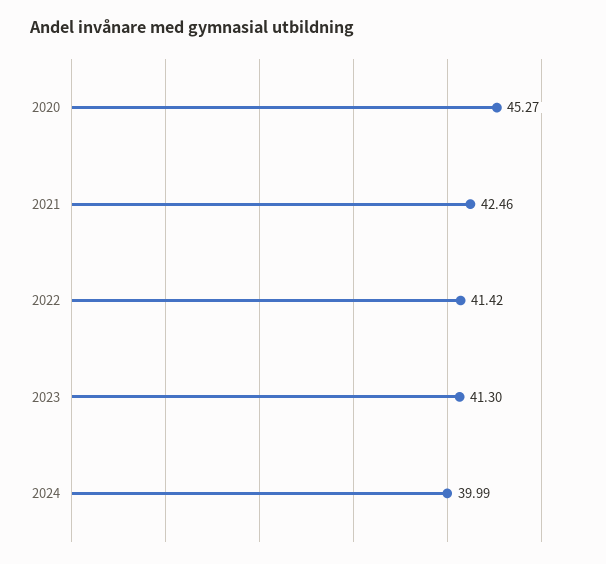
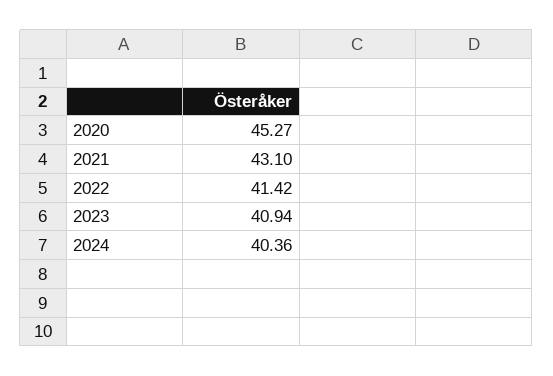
  {
    "2020": 45.27,
-   "2021": 42.46,
+   "2021": 43.1,
    "2022": 41.42,
-   "2023": 41.3,
+   "2023": 40.94,
-   "2024": 39.99
+   "2024": 40.36
  }

